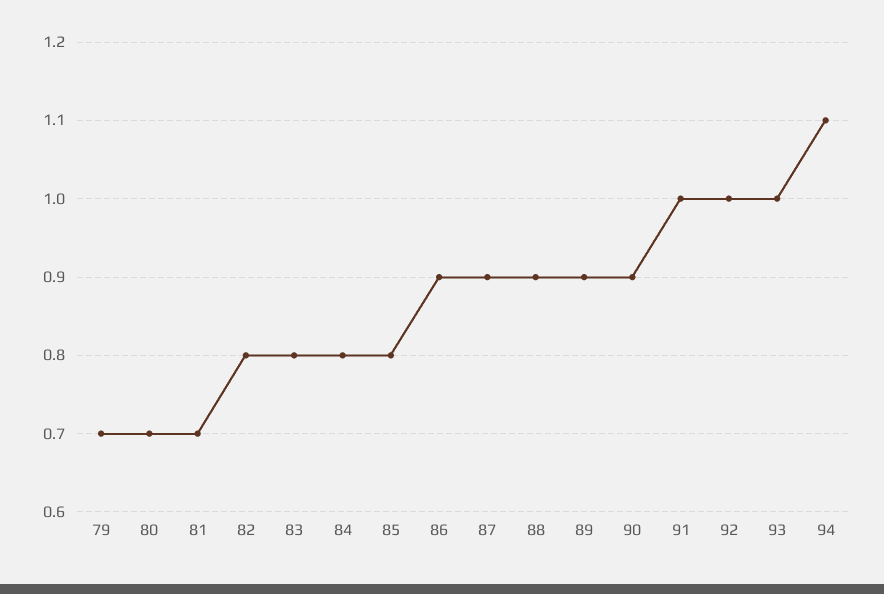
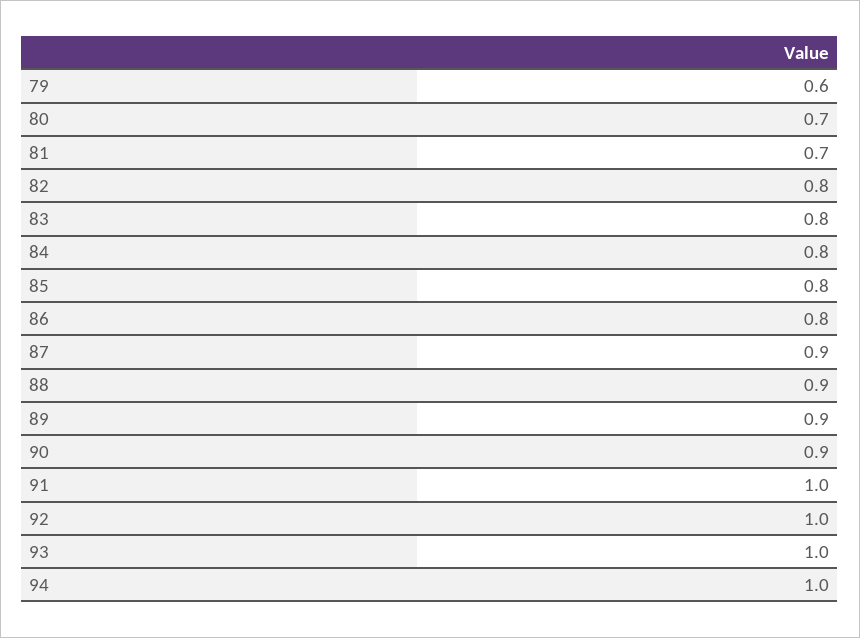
  {
-   "79": 0.7,
+   "79": 0.6,
    "80": 0.7,
    "81": 0.7,
    "82": 0.8,
    "83": 0.8,
    "84": 0.8,
    "85": 0.8,
-   "86": 0.9,
+   "86": 0.8,
    "87": 0.9,
    "88": 0.9,
    "89": 0.9,
    "90": 0.9,
    "91": 1,
    "92": 1,
    "93": 1,
-   "94": 1.1
+   "94": 1
  }

